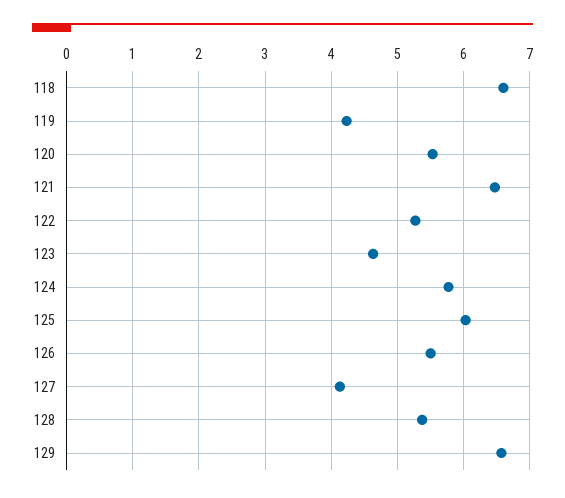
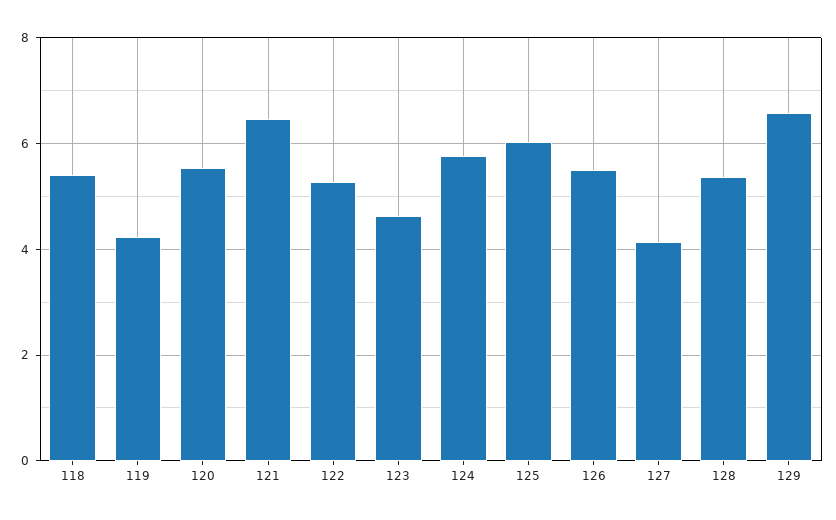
  {
-   "118": 6.6,
+   "118": 5.4,
    "119": 4.2,
    "120": 5.5,
    "121": 6.5,
    "122": 5.3,
    "123": 4.6,
    "124": 5.8,
    "125": 6,
    "126": 5.5,
    "127": 4.1,
    "128": 5.4,
    "129": 6.6
  }

